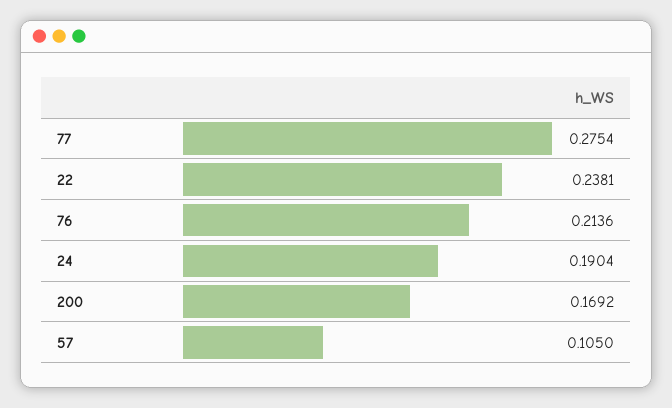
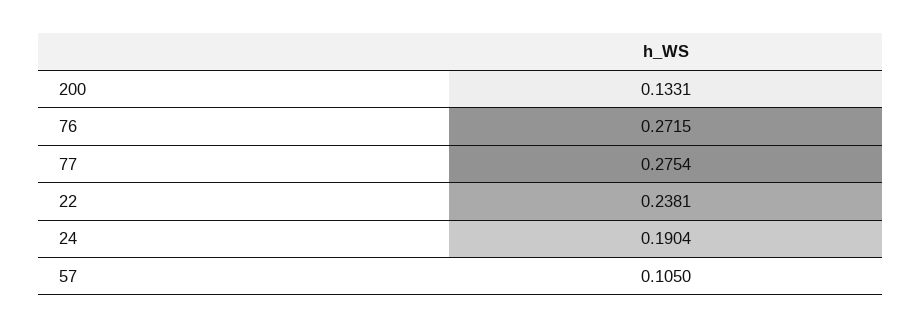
  {
    "77": 0.2754,
    "22": 0.2381,
-   "76": 0.2136,
+   "76": 0.2715,
    "24": 0.1904,
-   "200": 0.1692,
+   "200": 0.1331,
    "57": 0.105
  }

